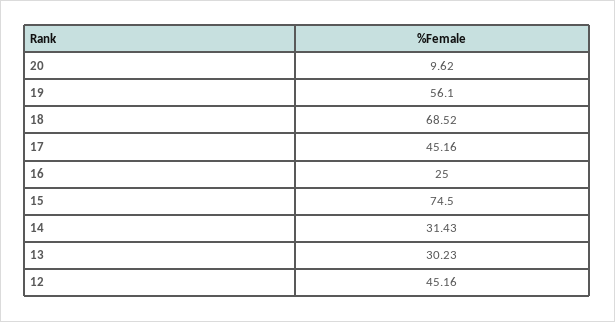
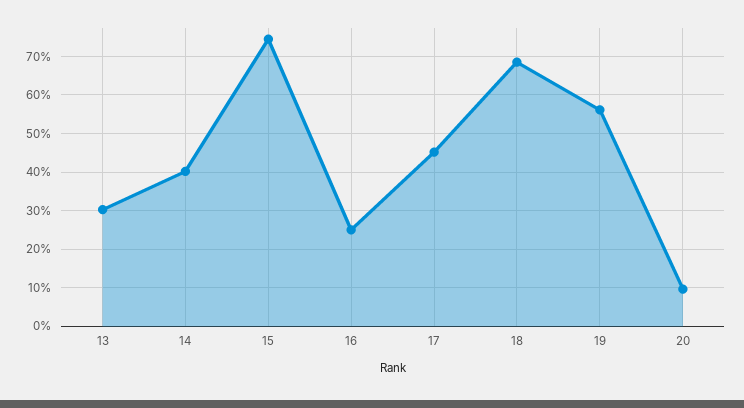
  {
    "20": 9.62,
    "19": 56.1,
    "18": 68.52,
    "17": 45.16,
    "16": 25,
    "15": 74.5,
-   "14": 31.43,
+   "14": 40,
-   "13": 30.23,
+   "13": 30.23
-   "12": 45.16
  }

